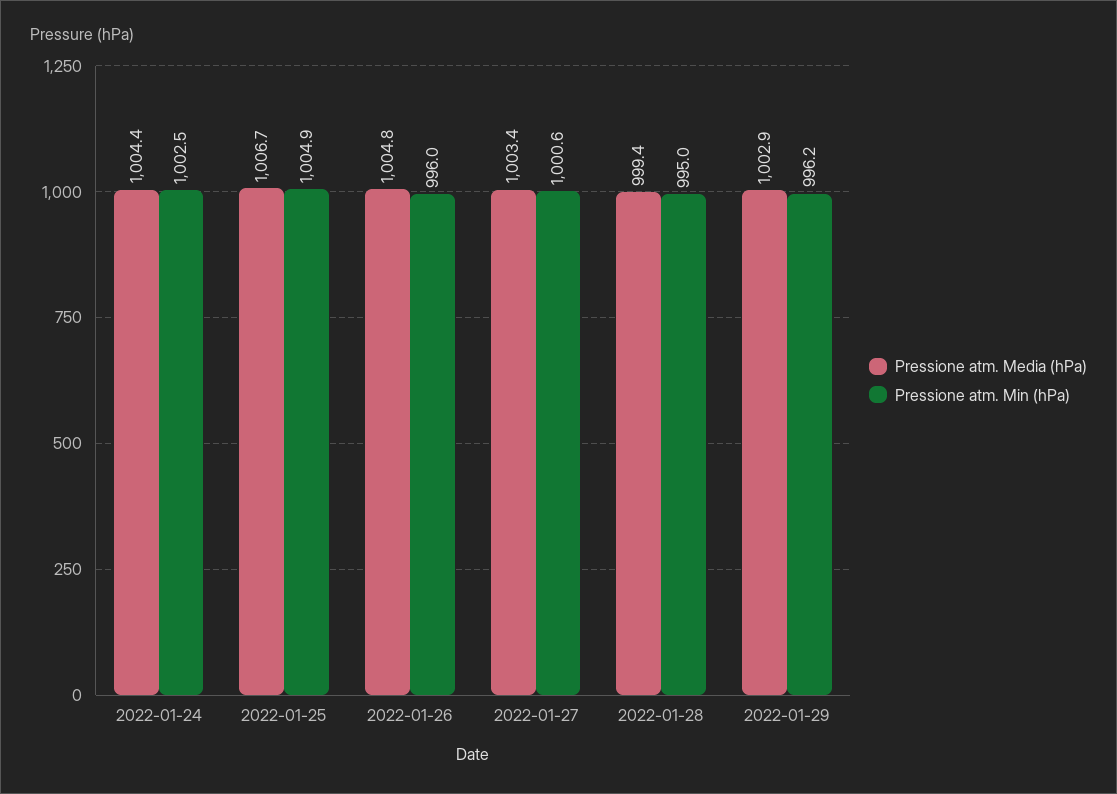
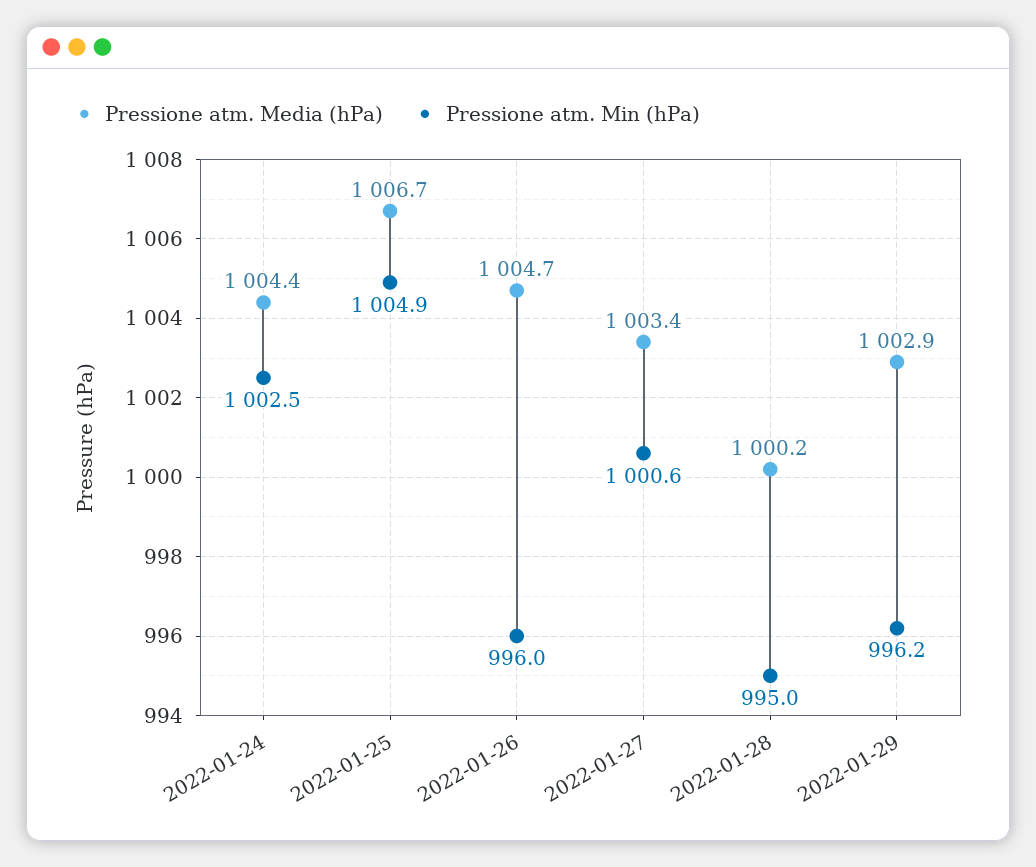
  {
    "Pressione atm. Media (hPa)": {
      "2022-01-24": 1004.4,
      "2022-01-25": 1006.7,
-     "2022-01-26": 1004.8,
+     "2022-01-26": 1004.7,
      "2022-01-27": 1003.4,
-     "2022-01-28": 999.4,
+     "2022-01-28": 1000.2,
      "2022-01-29": 1002.9
    },
    "Pressione atm. Min (hPa)": {
      "2022-01-24": 1002.5,
      "2022-01-25": 1004.9,
      "2022-01-26": 996,
      "2022-01-27": 1000.6,
      "2022-01-28": 995,
      "2022-01-29": 996.2
    }
  }

